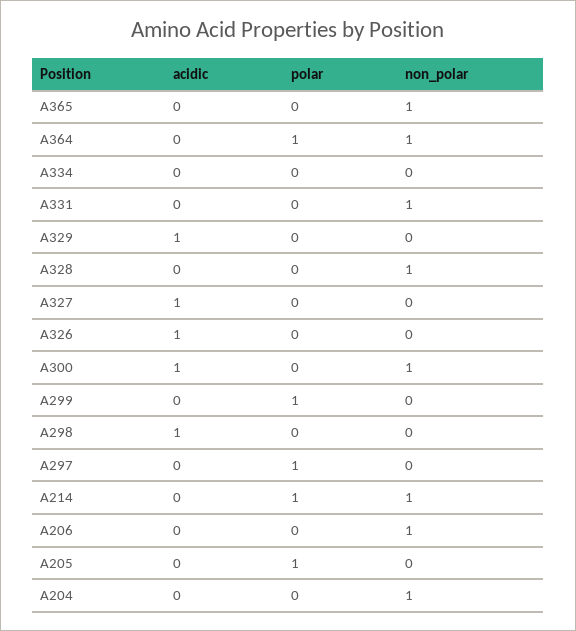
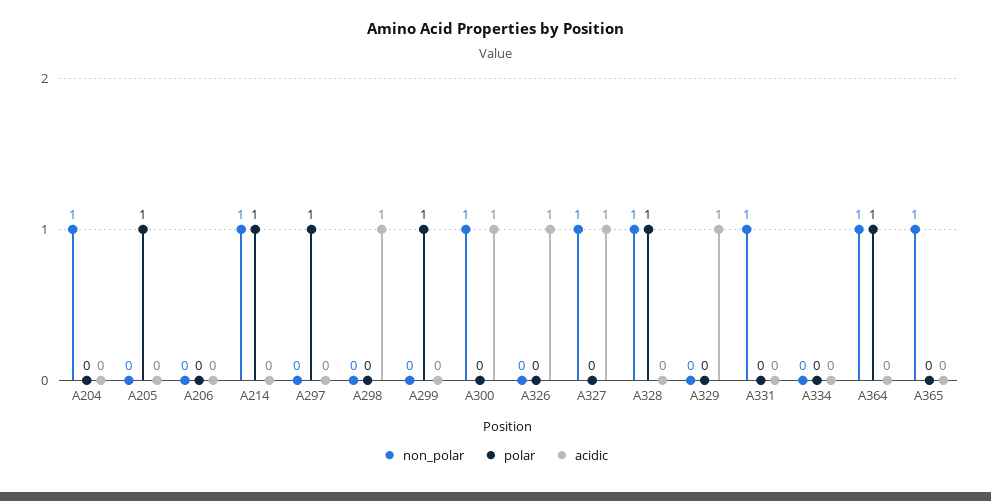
  {
    "acidic": {
      "A365": 0,
      "A364": 0,
      "A334": 0,
      "A331": 0,
      "A329": 1,
      "A328": 0,
      "A327": 1,
      "A326": 1,
      "A300": 1,
      "A299": 0,
      "A298": 1,
      "A297": 0,
      "A214": 0,
      "A206": 0,
      "A205": 0,
      "A204": 0
    },
    "polar": {
      "A365": 0,
      "A364": 1,
      "A334": 0,
      "A331": 0,
      "A329": 0,
-     "A328": 0,
+     "A328": 1,
      "A327": 0,
      "A326": 0,
      "A300": 0,
      "A299": 1,
      "A298": 0,
      "A297": 1,
      "A214": 1,
      "A206": 0,
      "A205": 1,
      "A204": 0
    },
    "non_polar": {
      "A365": 1,
      "A364": 1,
      "A334": 0,
      "A331": 1,
      "A329": 0,
      "A328": 1,
-     "A327": 0,
+     "A327": 1,
      "A326": 0,
      "A300": 1,
      "A299": 0,
      "A298": 0,
      "A297": 0,
      "A214": 1,
-     "A206": 1,
+     "A206": 0,
      "A205": 0,
      "A204": 1
    }
  }

